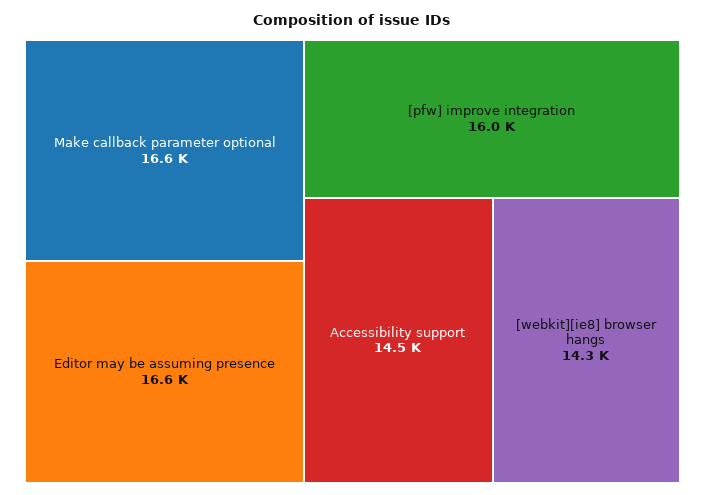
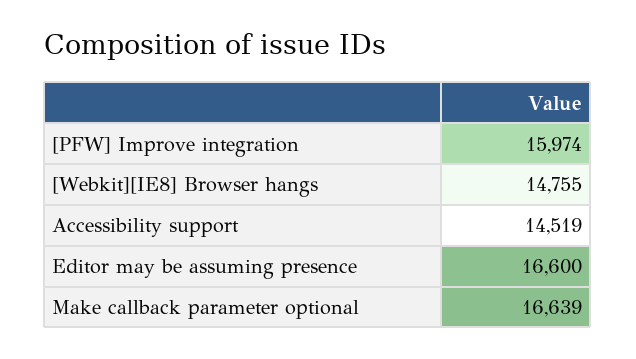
  {
    "Make callback parameter optional": 16639,
    "Editor may be assuming presence": 16600,
    "[pfw] improve integration": 15974,
    "Accessibility support": 14519,
-   "[webkit][ie8] browser hangs": 14300
+   "[webkit][ie8] browser hangs": 14755
  }

